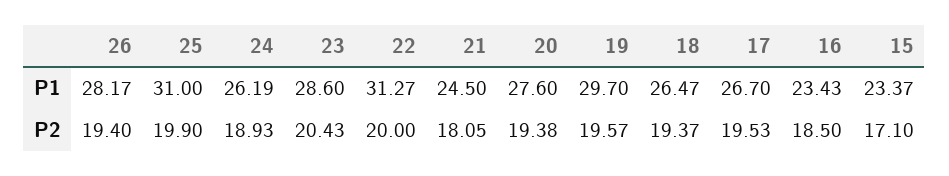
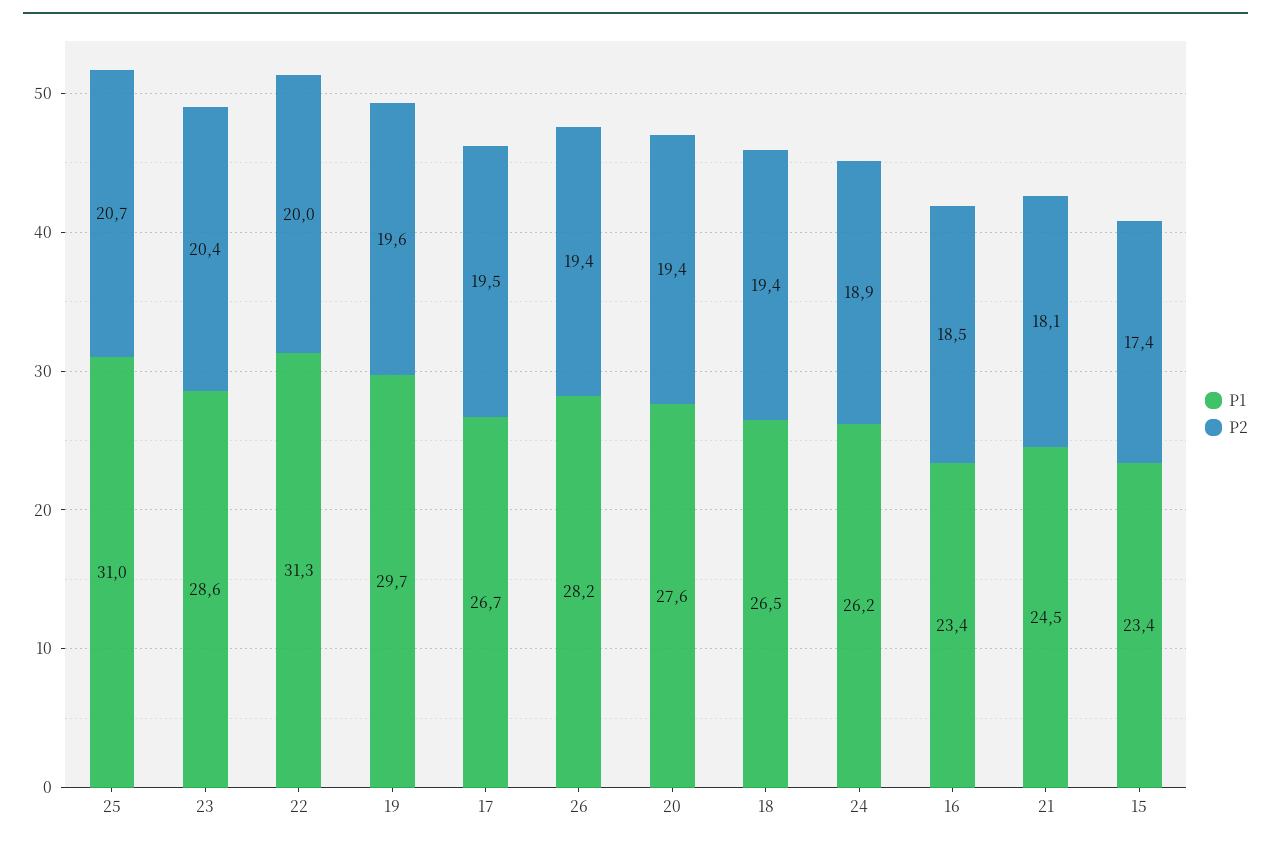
  {
    "P1": {
      "26": 28.17,
      "25": 31,
      "24": 26.19,
      "23": 28.6,
      "22": 31.27,
      "21": 24.5,
      "20": 27.6,
      "19": 29.7,
      "18": 26.47,
      "17": 26.7,
      "16": 23.43,
      "15": 23.37
    },
    "P2": {
      "26": 19.4,
-     "25": 19.9,
+     "25": 20.7,
      "24": 18.93,
      "23": 20.43,
      "22": 20,
      "21": 18.05,
      "20": 19.38,
      "19": 19.57,
      "18": 19.37,
      "17": 19.53,
      "16": 18.5,
-     "15": 17.1
+     "15": 17.4
    }
  }

